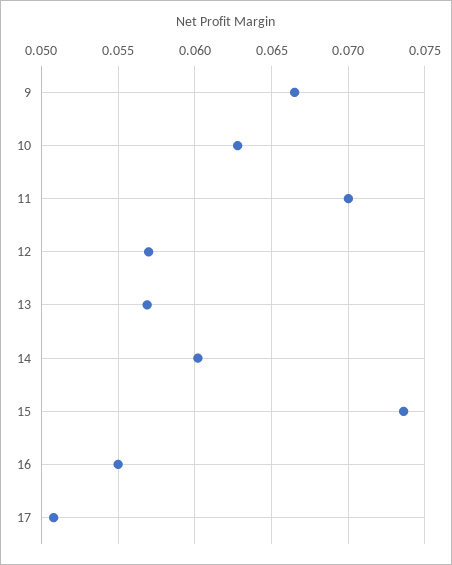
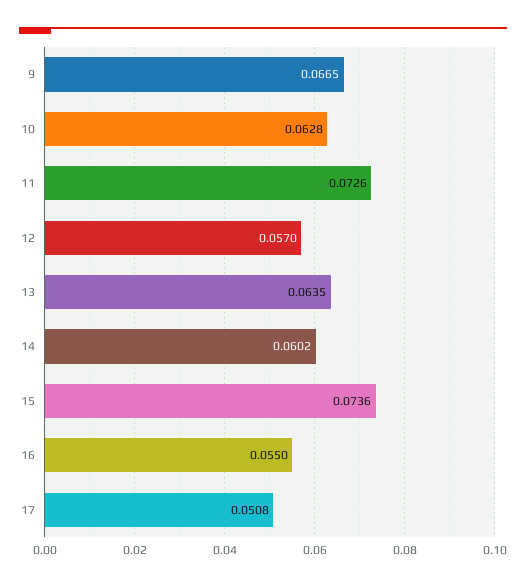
  {
    "9": 0.0665,
    "10": 0.0628,
-   "11": 0.07,
+   "11": 0.0726,
    "12": 0.057,
-   "13": 0.057,
+   "13": 0.0635,
    "14": 0.0602,
    "15": 0.0736,
    "16": 0.055,
    "17": 0.0508
  }

